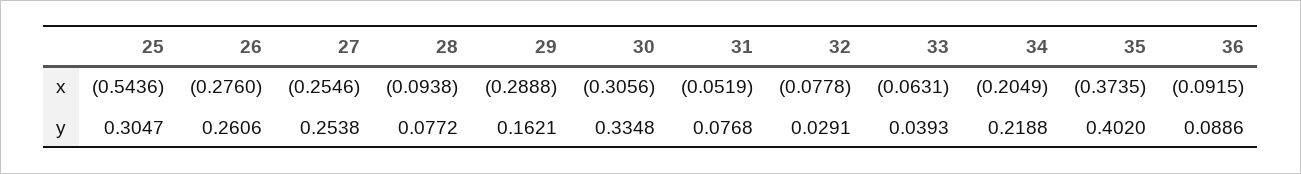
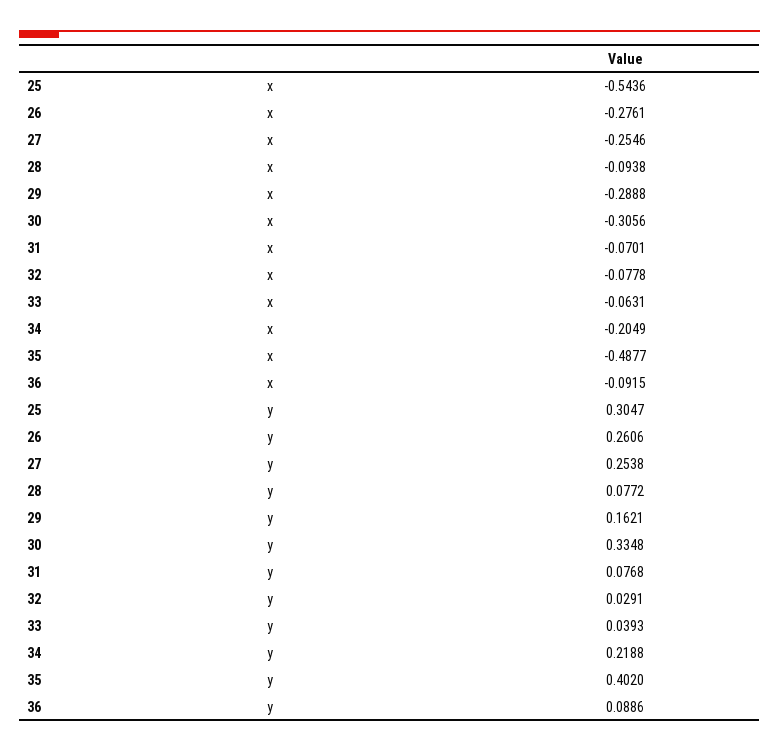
  {
    "25": {
      "x": -0.5436,
      "y": 0.3047
    },
    "26": {
-     "x": -0.276,
+     "x": -0.2761,
      "y": 0.2606
    },
    "27": {
      "x": -0.2546,
      "y": 0.2538
    },
    "28": {
      "x": -0.0938,
      "y": 0.0772
    },
    "29": {
      "x": -0.2888,
      "y": 0.1621
    },
    "30": {
      "x": -0.3056,
      "y": 0.3348
    },
    "31": {
-     "x": -0.0519,
+     "x": -0.0701,
      "y": 0.0768
    },
    "32": {
      "x": -0.0778,
      "y": 0.0291
    },
    "33": {
      "x": -0.0631,
      "y": 0.0393
    },
    "34": {
      "x": -0.2049,
      "y": 0.2188
    },
    "35": {
-     "x": -0.3735,
+     "x": -0.4877,
      "y": 0.402
    },
    "36": {
      "x": -0.0915,
      "y": 0.0886
    }
  }

